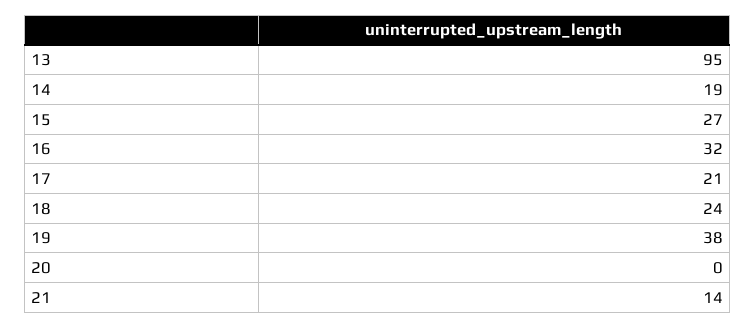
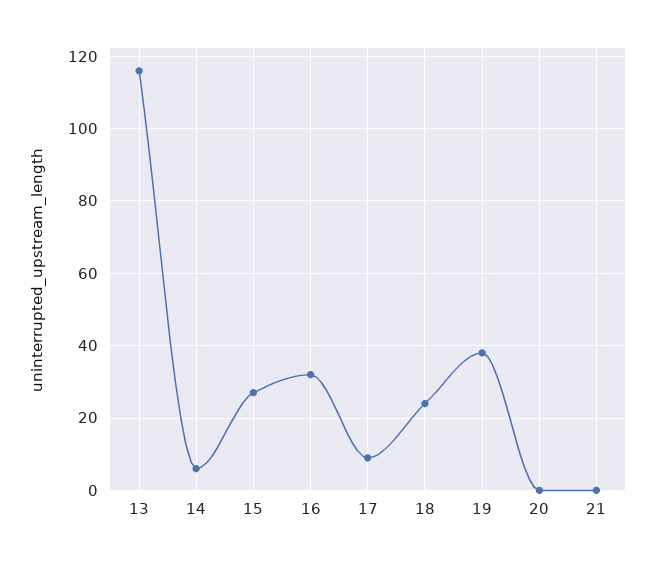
  {
-   "13": 95,
+   "13": 115,
-   "14": 19,
+   "14": 5,
    "15": 27,
    "16": 32,
-   "17": 21,
+   "17": 10,
    "18": 24,
    "19": 38,
    "20": 0,
-   "21": 14
+   "21": 0
  }

